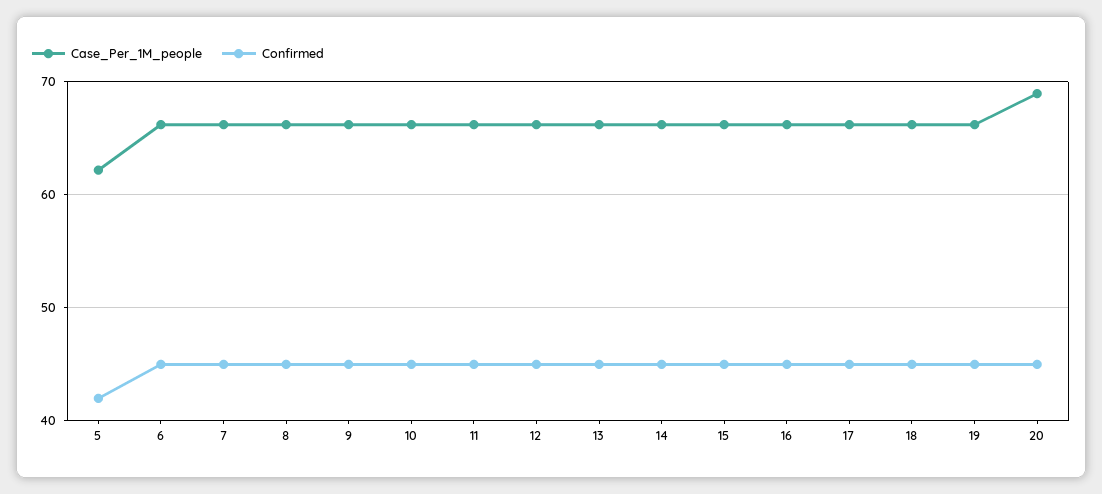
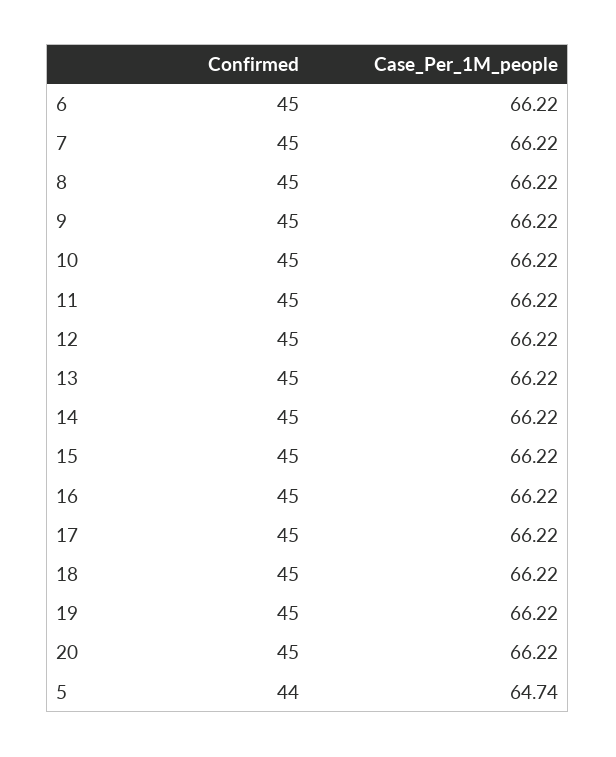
  {
    "Case_Per_1M_people": {
-     "5": 62,
+     "5": 64.74,
      "6": 66.22,
      "7": 66.22,
      "8": 66.22,
      "9": 66.22,
      "10": 66.22,
      "11": 66.22,
      "12": 66.22,
      "13": 66.22,
      "14": 66.22,
      "15": 66.22,
      "16": 66.22,
      "17": 66.22,
      "18": 66.22,
      "19": 66.22,
-     "20": 69
+     "20": 66.22
    },
    "Confirmed": {
-     "5": 42,
+     "5": 44,
      "6": 45,
      "7": 45,
      "8": 45,
      "9": 45,
      "10": 45,
      "11": 45,
      "12": 45,
      "13": 45,
      "14": 45,
      "15": 45,
      "16": 45,
      "17": 45,
      "18": 45,
      "19": 45,
      "20": 45
    }
  }

